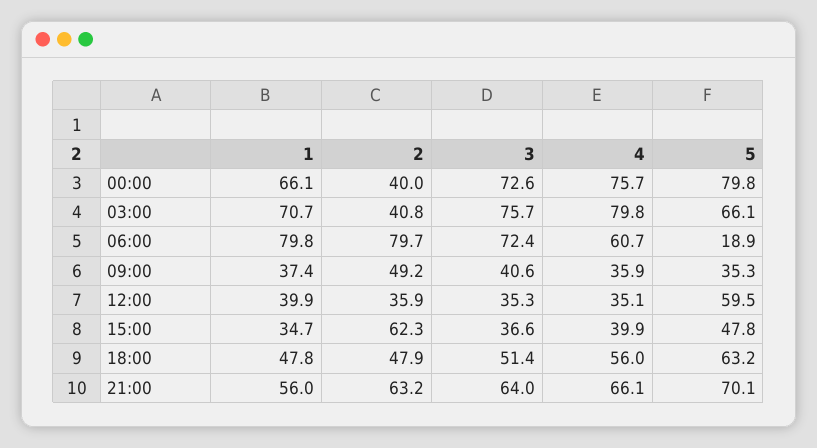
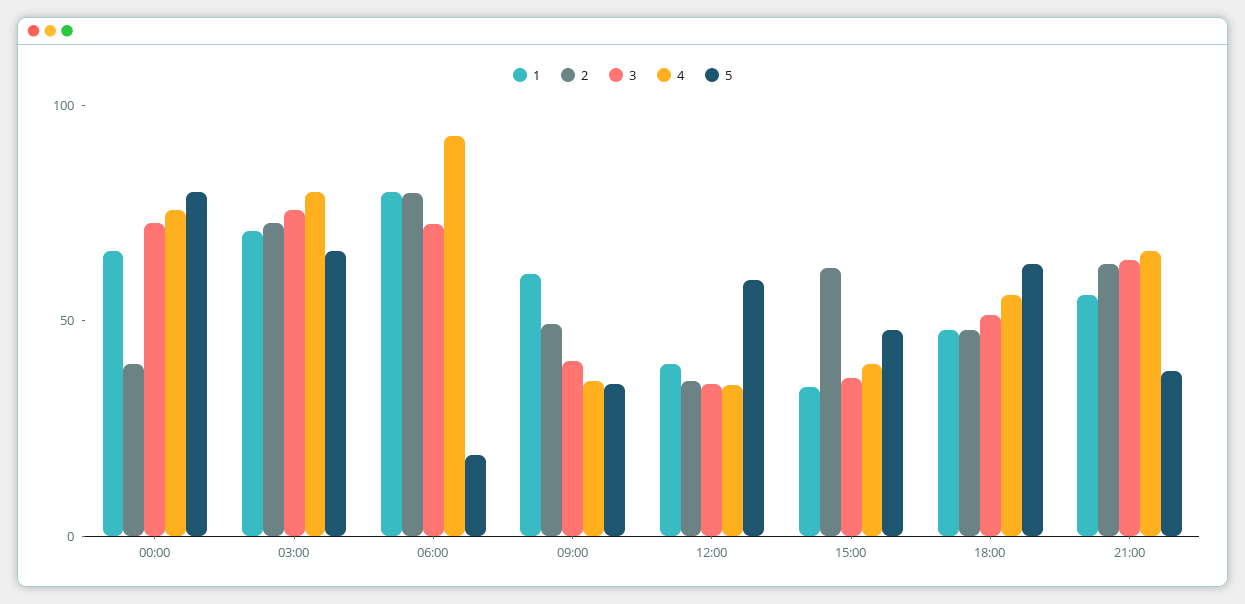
  {
    "1": {
      "00:00": 66.1,
      "03:00": 70.7,
      "06:00": 79.8,
-     "09:00": 37.4,
+     "09:00": 60,
      "12:00": 39.9,
      "15:00": 34.7,
      "18:00": 47.8,
      "21:00": 56
    },
    "2": {
      "00:00": 40,
-     "03:00": 40.8,
+     "03:00": 70,
      "06:00": 79.7,
      "09:00": 49.2,
      "12:00": 35.9,
      "15:00": 62.3,
      "18:00": 47.9,
      "21:00": 63.2
    },
    "3": {
      "00:00": 72.6,
      "03:00": 75.7,
      "06:00": 72.4,
      "09:00": 40.6,
      "12:00": 35.3,
      "15:00": 36.6,
      "18:00": 51.4,
      "21:00": 64
    },
    "4": {
      "00:00": 75.7,
      "03:00": 79.8,
-     "06:00": 60.7,
+     "06:00": 90,
      "09:00": 35.9,
      "12:00": 35.1,
      "15:00": 39.9,
      "18:00": 56,
      "21:00": 66.1
    },
    "5": {
      "00:00": 79.8,
      "03:00": 66.1,
      "06:00": 18.9,
      "09:00": 35.3,
      "12:00": 59.5,
      "15:00": 47.8,
      "18:00": 63.2,
-     "21:00": 70.1
+     "21:00": 40
    }
  }

